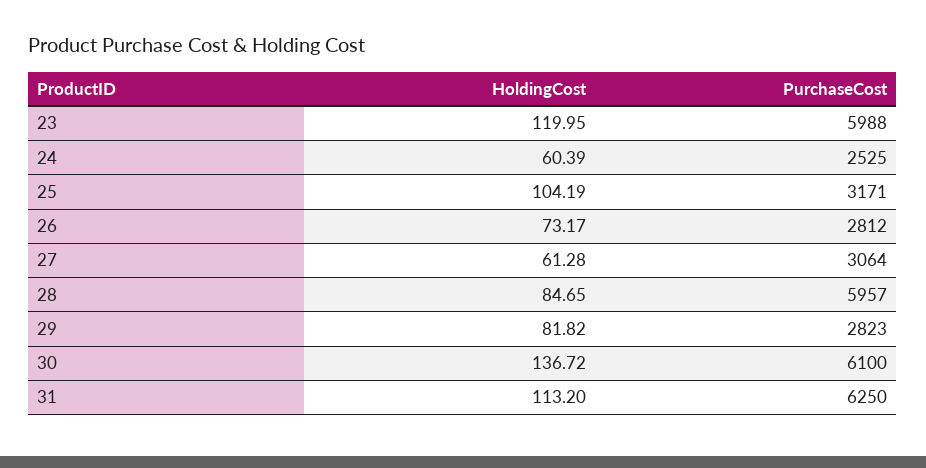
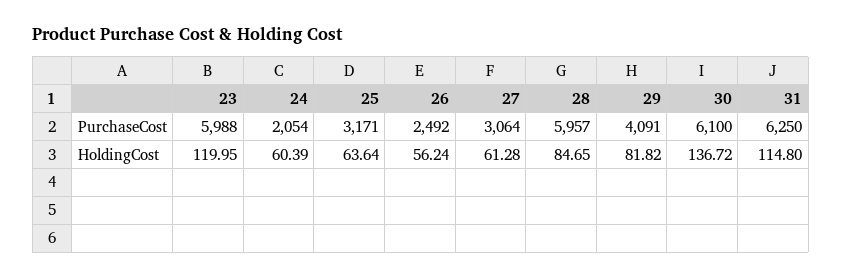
  {
    "HoldingCost": {
      "23": 119.95,
      "24": 60.39,
-     "25": 104.19,
+     "25": 63.64,
-     "26": 73.17,
+     "26": 56.24,
      "27": 61.28,
      "28": 84.65,
      "29": 81.82,
      "30": 136.72,
-     "31": 113.2
+     "31": 114.8
    },
    "PurchaseCost": {
      "23": 5988,
-     "24": 2525,
+     "24": 2054,
      "25": 3171,
-     "26": 2812,
+     "26": 2492,
      "27": 3064,
      "28": 5957,
-     "29": 2823,
+     "29": 4091,
      "30": 6100,
      "31": 6250
    }
  }

